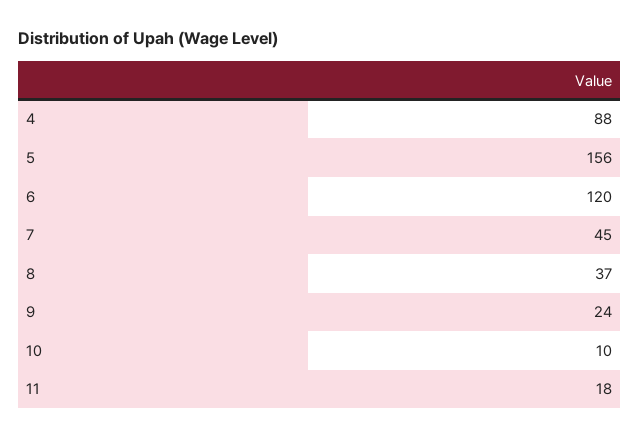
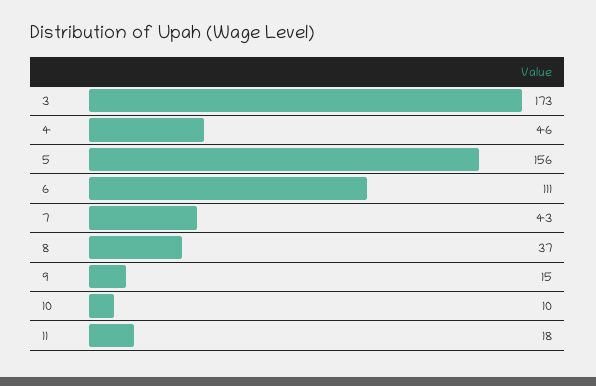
  {
-   "4": 88,
+   "4": 46,
    "5": 156,
-   "6": 120,
+   "6": 111,
-   "7": 45,
+   "7": 43,
    "8": 37,
-   "9": 24,
+   "9": 15,
    "10": 10,
-   "11": 18
+   "11": 18,
+   "3": 173
  }

